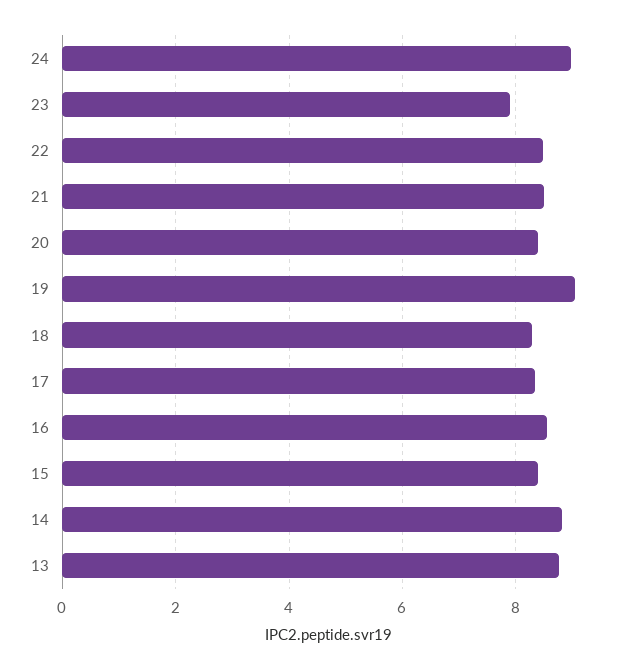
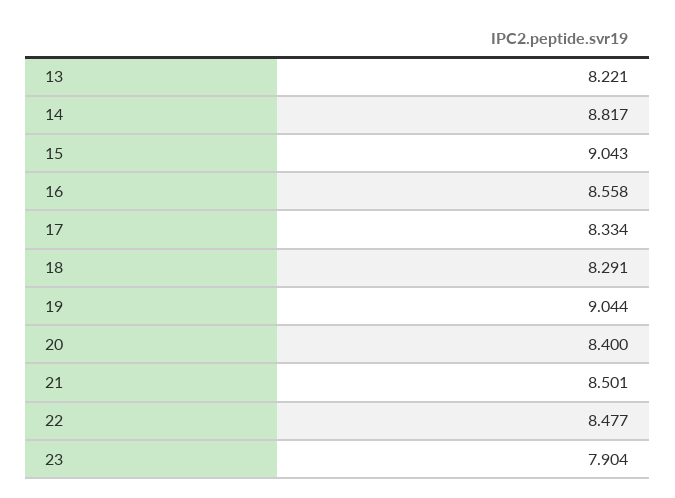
  {
-   "24": 9,
    "23": 7.904,
    "22": 8.477,
    "21": 8.501,
    "20": 8.4,
    "19": 9.044,
    "18": 8.291,
    "17": 8.334,
    "16": 8.558,
-   "15": 8.4,
+   "15": 9.043,
    "14": 8.817,
-   "13": 8.8
+   "13": 8.221
  }

